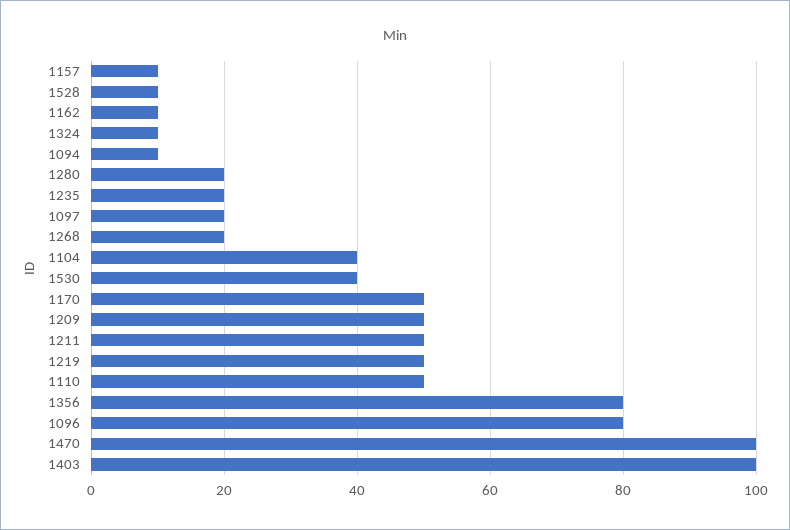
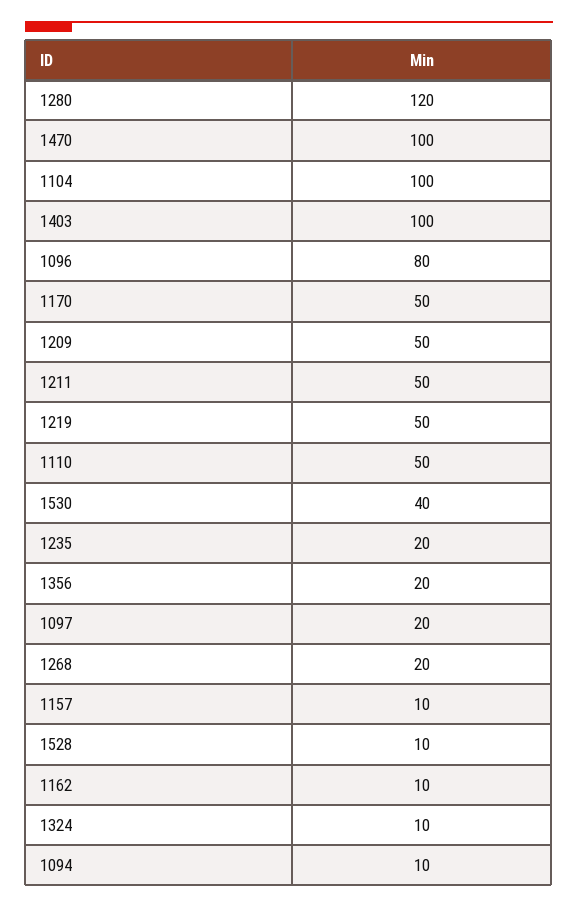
  {
    "1157": 10,
    "1528": 10,
    "1162": 10,
    "1324": 10,
    "1094": 10,
-   "1280": 20,
+   "1280": 120,
    "1235": 20,
    "1097": 20,
    "1268": 20,
-   "1104": 40,
+   "1104": 100,
    "1530": 40,
    "1170": 50,
    "1209": 50,
    "1211": 50,
    "1219": 50,
    "1110": 50,
-   "1356": 80,
+   "1356": 20,
    "1096": 80,
    "1470": 100,
    "1403": 100
  }

